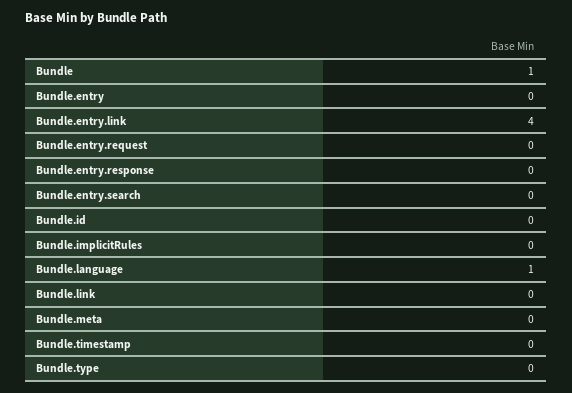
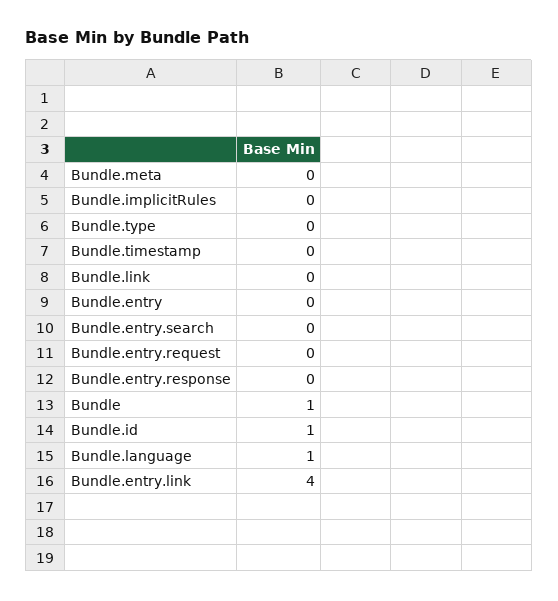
  {
    "Bundle": 1,
    "Bundle.entry": 0,
    "Bundle.entry.link": 4,
    "Bundle.entry.request": 0,
    "Bundle.entry.response": 0,
    "Bundle.entry.search": 0,
-   "Bundle.id": 0,
+   "Bundle.id": 1,
    "Bundle.implicitRules": 0,
    "Bundle.language": 1,
    "Bundle.link": 0,
    "Bundle.meta": 0,
    "Bundle.timestamp": 0,
    "Bundle.type": 0
  }

